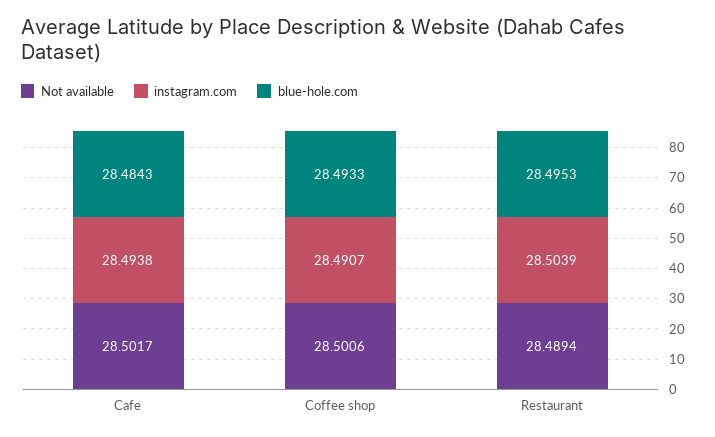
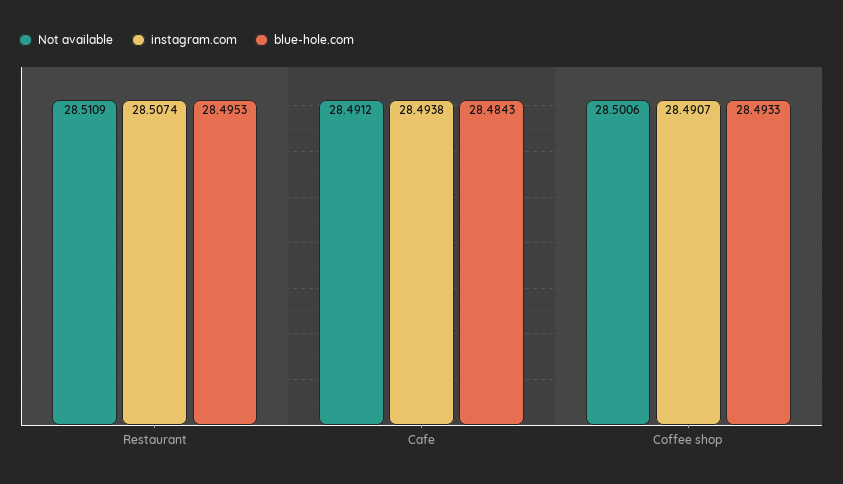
  {
    "Not available": {
-     "Cafe": 28.5017,
+     "Cafe": 28.4912,
      "Coffee shop": 28.5006,
-     "Restaurant": 28.4894
+     "Restaurant": 28.5109
    },
    "instagram.com": {
      "Cafe": 28.4938,
      "Coffee shop": 28.4907,
-     "Restaurant": 28.5039
+     "Restaurant": 28.5074
    },
    "blue-hole.com": {
      "Cafe": 28.4843,
      "Coffee shop": 28.4933,
      "Restaurant": 28.4953
    }
  }

